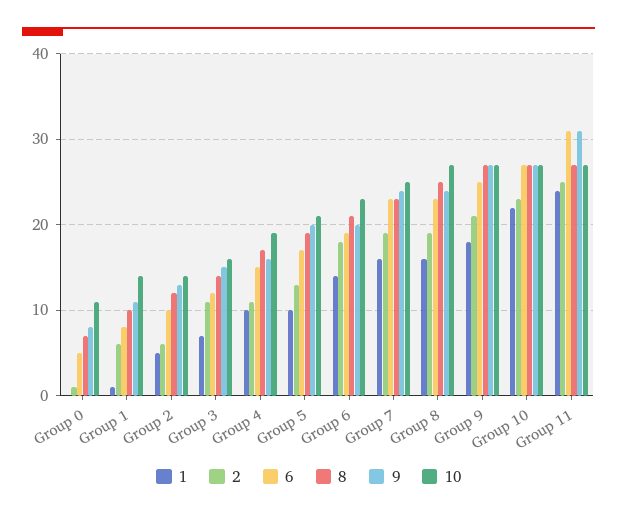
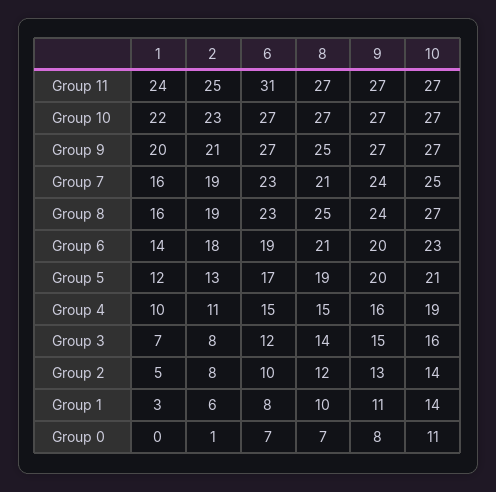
  {
    "1": {
      "Group 0": 0,
-     "Group 1": 1,
+     "Group 1": 3,
      "Group 2": 5,
      "Group 3": 7,
      "Group 4": 10,
-     "Group 5": 10,
+     "Group 5": 12,
      "Group 6": 14,
      "Group 7": 16,
      "Group 8": 16,
-     "Group 9": 18,
+     "Group 9": 20,
      "Group 10": 22,
      "Group 11": 24
    },
    "2": {
      "Group 0": 1,
      "Group 1": 6,
-     "Group 2": 6,
+     "Group 2": 8,
-     "Group 3": 11,
+     "Group 3": 8,
      "Group 4": 11,
      "Group 5": 13,
      "Group 6": 18,
      "Group 7": 19,
      "Group 8": 19,
      "Group 9": 21,
      "Group 10": 23,
      "Group 11": 25
    },
    "6": {
-     "Group 0": 5,
+     "Group 0": 7,
      "Group 1": 8,
      "Group 2": 10,
      "Group 3": 12,
      "Group 4": 15,
      "Group 5": 17,
      "Group 6": 19,
      "Group 7": 23,
      "Group 8": 23,
-     "Group 9": 25,
+     "Group 9": 27,
      "Group 10": 27,
      "Group 11": 31
    },
    "8": {
      "Group 0": 7,
      "Group 1": 10,
      "Group 2": 12,
      "Group 3": 14,
-     "Group 4": 17,
+     "Group 4": 15,
      "Group 5": 19,
      "Group 6": 21,
-     "Group 7": 23,
+     "Group 7": 21,
      "Group 8": 25,
-     "Group 9": 27,
+     "Group 9": 25,
      "Group 10": 27,
      "Group 11": 27
    },
    "9": {
      "Group 0": 8,
      "Group 1": 11,
      "Group 2": 13,
      "Group 3": 15,
      "Group 4": 16,
      "Group 5": 20,
      "Group 6": 20,
      "Group 7": 24,
      "Group 8": 24,
      "Group 9": 27,
      "Group 10": 27,
-     "Group 11": 31
+     "Group 11": 27
    },
    "10": {
      "Group 0": 11,
      "Group 1": 14,
      "Group 2": 14,
      "Group 3": 16,
      "Group 4": 19,
      "Group 5": 21,
      "Group 6": 23,
      "Group 7": 25,
      "Group 8": 27,
      "Group 9": 27,
      "Group 10": 27,
      "Group 11": 27
    }
  }

